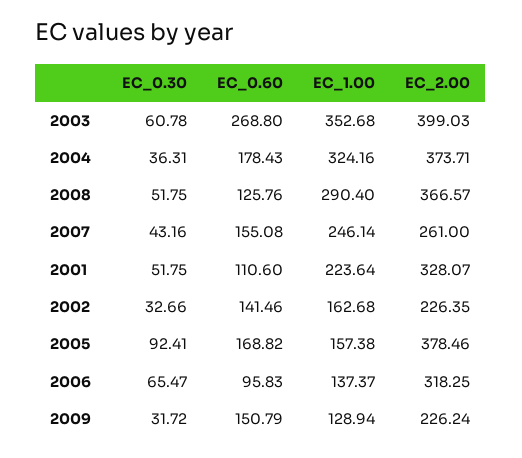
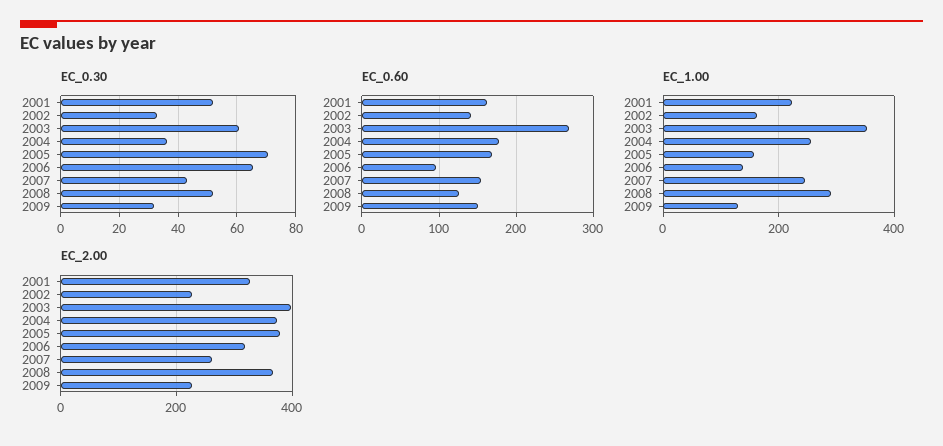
  {
    "EC_0.30": {
      "2003": 60.78,
      "2004": 36.31,
      "2008": 51.75,
      "2007": 43.16,
      "2001": 51.75,
      "2002": 32.66,
-     "2005": 92.41,
+     "2005": 70,
      "2006": 65.47,
      "2009": 31.72
    },
    "EC_0.60": {
      "2003": 268.8,
      "2004": 178.43,
      "2008": 125.76,
      "2007": 155.08,
-     "2001": 110.6,
+     "2001": 160,
      "2002": 141.46,
      "2005": 168.82,
      "2006": 95.83,
      "2009": 150.79
    },
    "EC_1.00": {
      "2003": 352.68,
-     "2004": 324.16,
+     "2004": 260,
      "2008": 290.4,
      "2007": 246.14,
      "2001": 223.64,
      "2002": 162.68,
      "2005": 157.38,
      "2006": 137.37,
      "2009": 128.94
    },
    "EC_2.00": {
      "2003": 399.03,
      "2004": 373.71,
      "2008": 366.57,
      "2007": 261,
      "2001": 328.07,
      "2002": 226.35,
      "2005": 378.46,
      "2006": 318.25,
      "2009": 226.24
    }
  }

